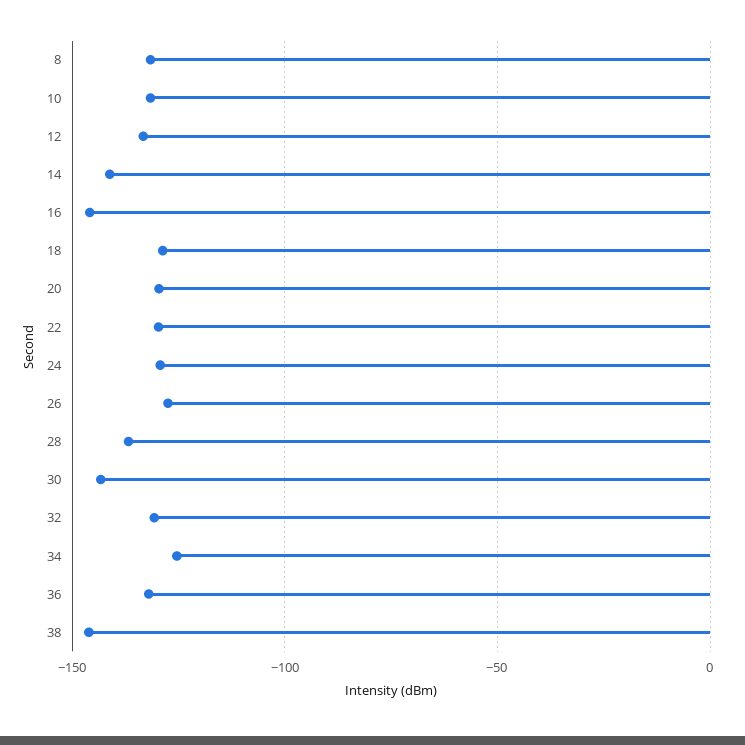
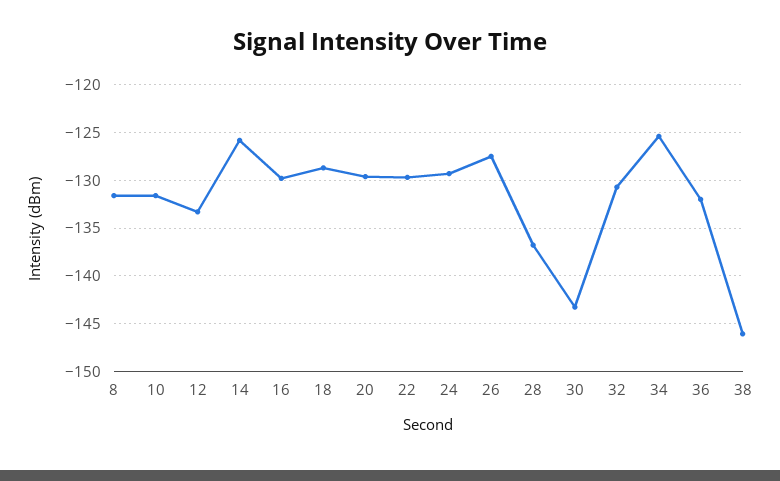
  {
    "8": -132,
    "10": -132,
    "12": -133,
-   "14": -140,
+   "14": -126,
-   "16": -145,
+   "16": -130,
    "18": -129,
    "20": -130,
    "22": -130,
    "24": -129,
    "26": -128,
    "28": -137,
    "30": -143,
    "32": -131,
    "34": -125,
    "36": -132,
    "38": -146
  }

